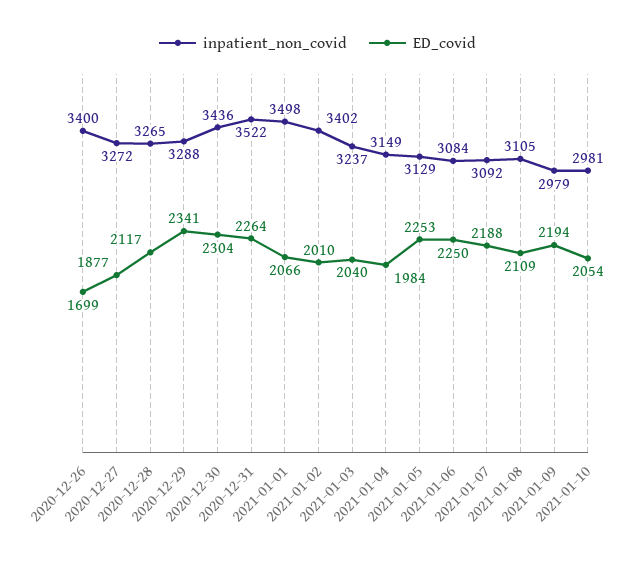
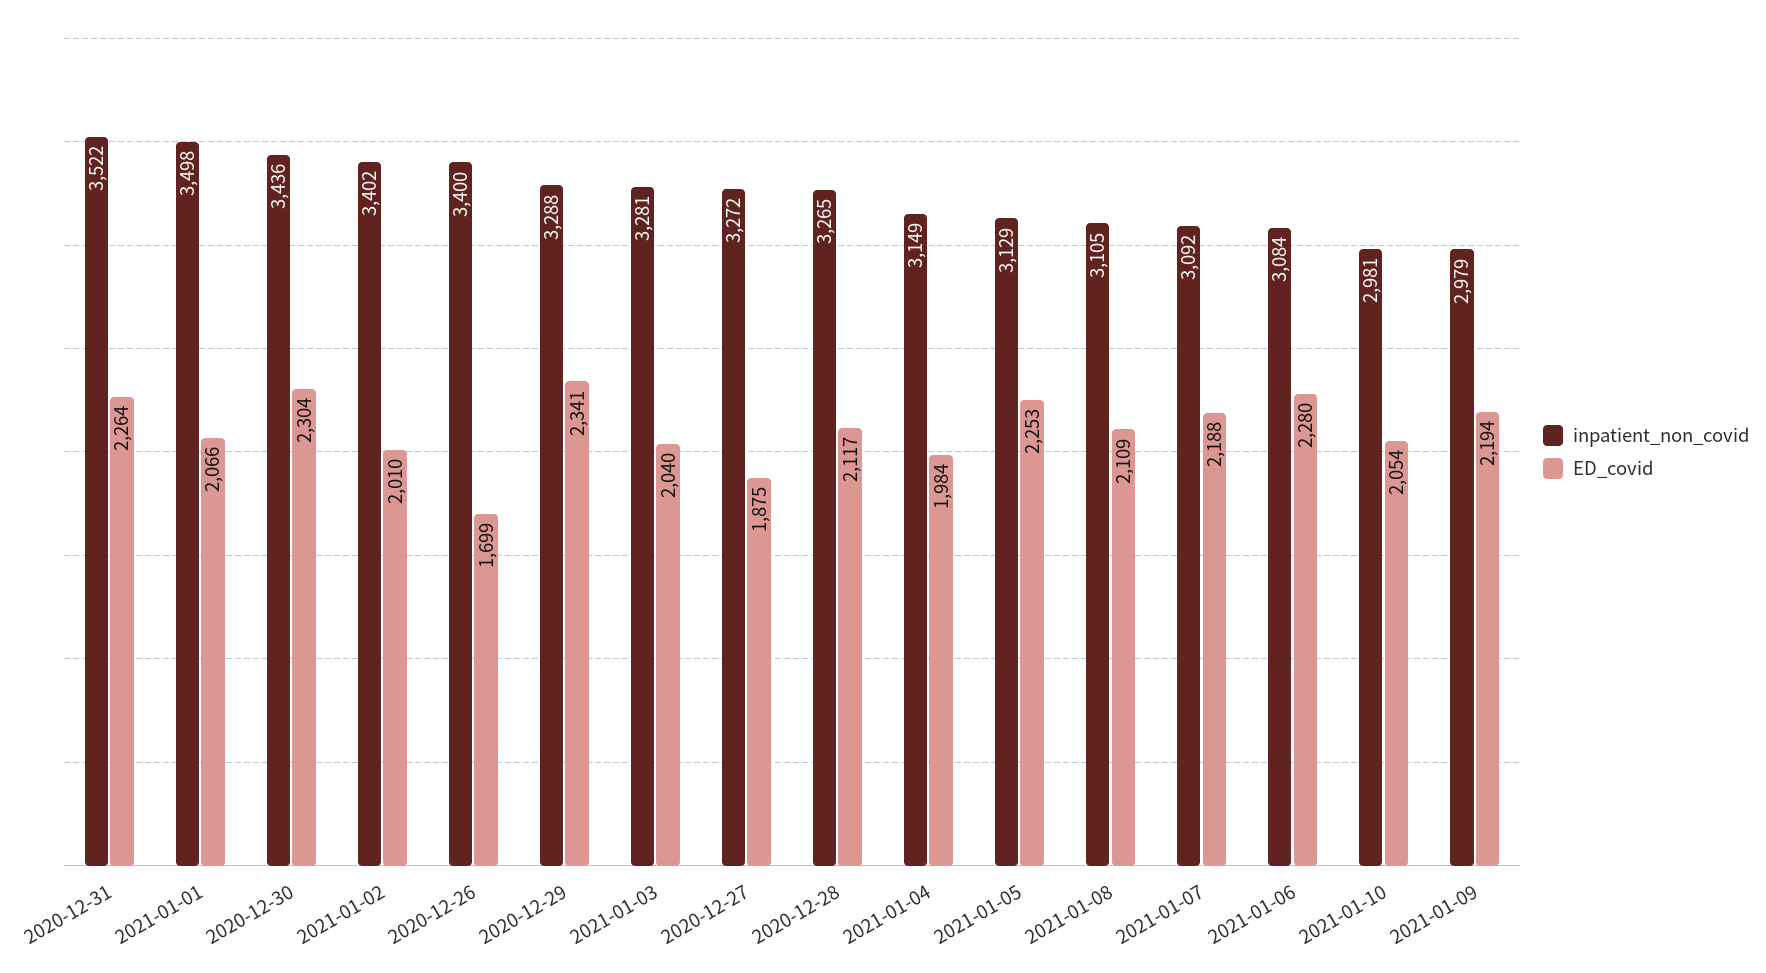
  {
    "inpatient_non_covid": {
      "2020-12-26": 3400,
      "2020-12-27": 3272,
      "2020-12-28": 3265,
      "2020-12-29": 3288,
      "2020-12-30": 3436,
      "2020-12-31": 3522,
      "2021-01-01": 3498,
      "2021-01-02": 3402,
-     "2021-01-03": 3237,
+     "2021-01-03": 3281,
      "2021-01-04": 3149,
      "2021-01-05": 3129,
      "2021-01-06": 3084,
      "2021-01-07": 3092,
      "2021-01-08": 3105,
      "2021-01-09": 2979,
      "2021-01-10": 2981
    },
    "ED_covid": {
      "2020-12-26": 1699,
-     "2020-12-27": 1877,
+     "2020-12-27": 1875,
      "2020-12-28": 2117,
      "2020-12-29": 2341,
      "2020-12-30": 2304,
      "2020-12-31": 2264,
      "2021-01-01": 2066,
      "2021-01-02": 2010,
      "2021-01-03": 2040,
      "2021-01-04": 1984,
      "2021-01-05": 2253,
-     "2021-01-06": 2250,
+     "2021-01-06": 2280,
      "2021-01-07": 2188,
      "2021-01-08": 2109,
      "2021-01-09": 2194,
      "2021-01-10": 2054
    }
  }

